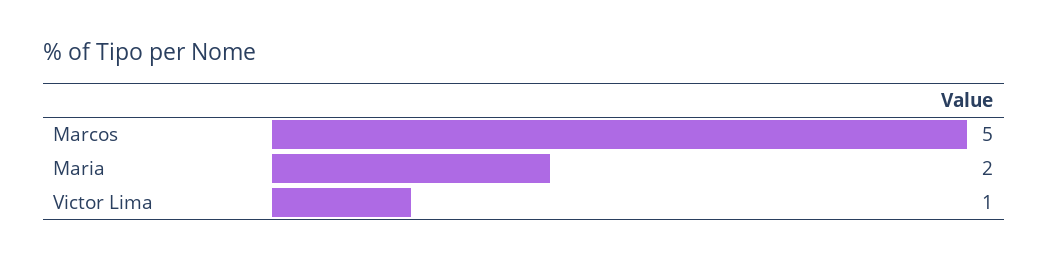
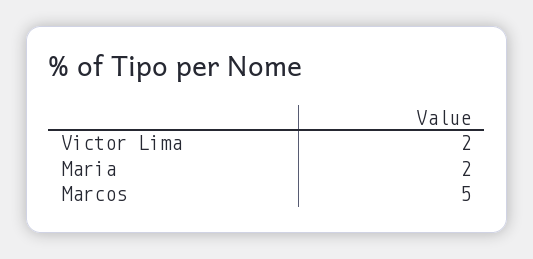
  {
    "Marcos": 5,
    "Maria": 2,
-   "Victor Lima": 1
+   "Victor Lima": 2
  }

